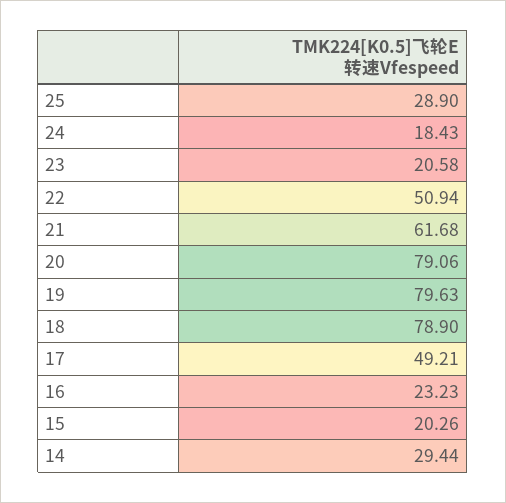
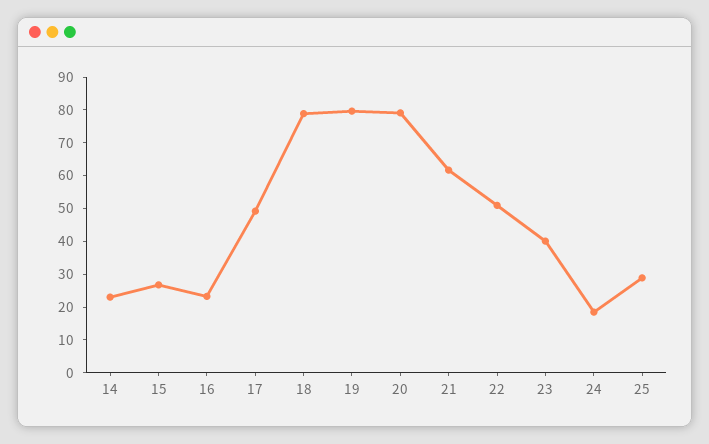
  {
    "25": 28.9,
    "24": 18.43,
-   "23": 20.58,
+   "23": 40,
    "22": 50.94,
    "21": 61.68,
    "20": 79.06,
    "19": 79.63,
    "18": 78.9,
    "17": 49.21,
    "16": 23.23,
-   "15": 20.26,
+   "15": 27.5,
-   "14": 29.44
+   "14": 22.5
  }

